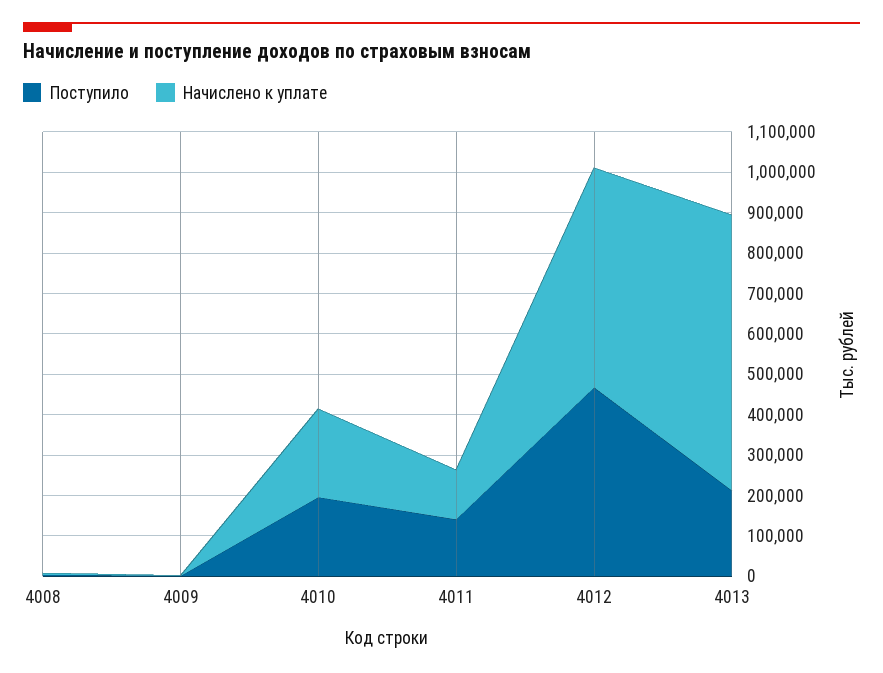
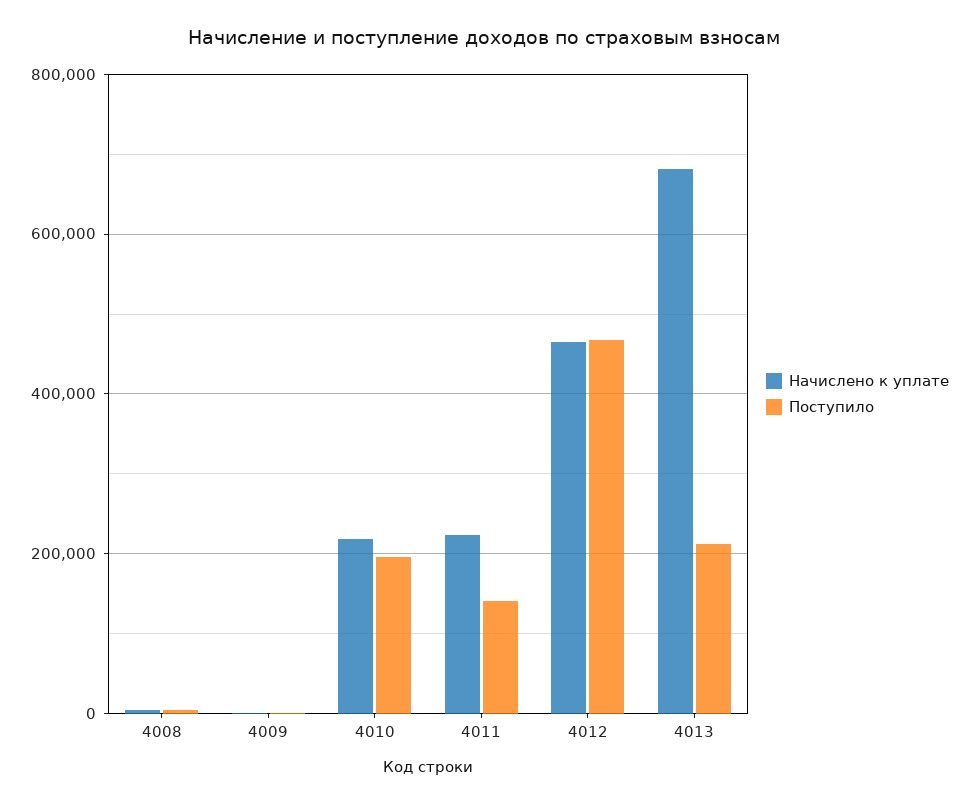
  {
    "Поступило": {
      "4008": 0,
      "4009": 0,
      "4010": 200000,
      "4011": 140000,
      "4012": 460000,
      "4013": 220000
    },
    "Начислено к уплате": {
      "4008": 0,
      "4009": 0,
      "4010": 220000,
-     "4011": 120000,
+     "4011": 220000,
-     "4012": 540000,
+     "4012": 460000,
      "4013": 680000
    }
  }

